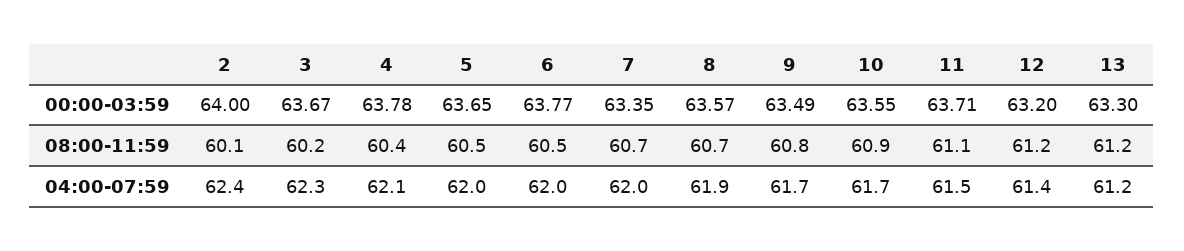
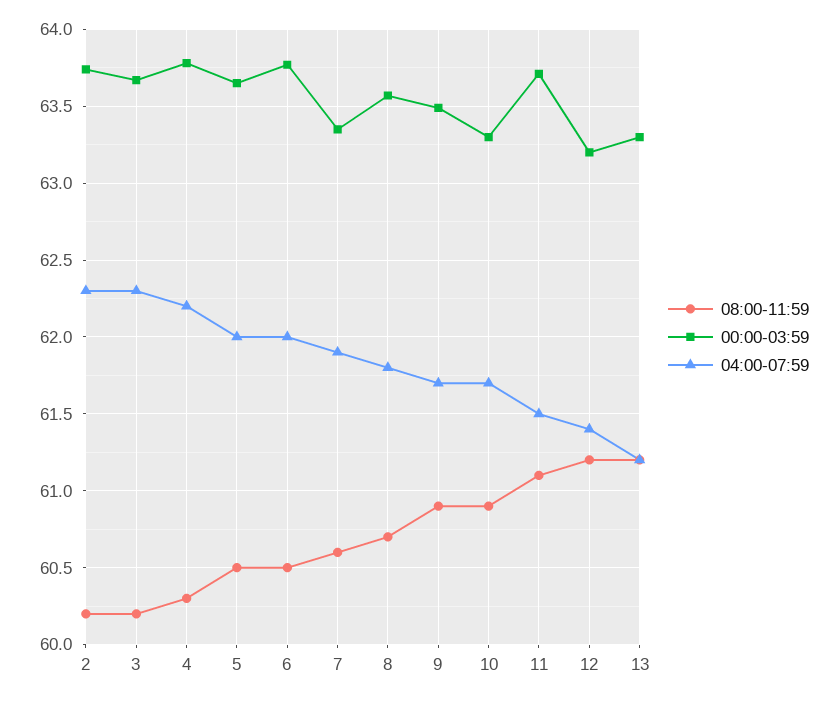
  {
    "00:00-03:59": {
-     "2": 64,
+     "2": 63.75,
      "3": 63.67,
      "4": 63.78,
      "5": 63.65,
      "6": 63.77,
      "7": 63.35,
      "8": 63.57,
      "9": 63.49,
-     "10": 63.55,
+     "10": 63.3,
      "11": 63.71,
      "12": 63.2,
      "13": 63.3
    },
    "08:00-11:59": {
-     "2": 60.1,
+     "2": 60.2,
      "3": 60.2,
-     "4": 60.4,
+     "4": 60.3,
      "5": 60.5,
      "6": 60.5,
-     "7": 60.7,
+     "7": 60.6,
      "8": 60.7,
-     "9": 60.8,
+     "9": 60.9,
      "10": 60.9,
      "11": 61.1,
      "12": 61.2,
      "13": 61.2
    },
    "04:00-07:59": {
-     "2": 62.4,
+     "2": 62.3,
      "3": 62.3,
-     "4": 62.1,
+     "4": 62.2,
      "5": 62,
      "6": 62,
-     "7": 62,
+     "7": 61.9,
-     "8": 61.9,
+     "8": 61.8,
      "9": 61.7,
      "10": 61.7,
      "11": 61.5,
      "12": 61.4,
      "13": 61.2
    }
  }

